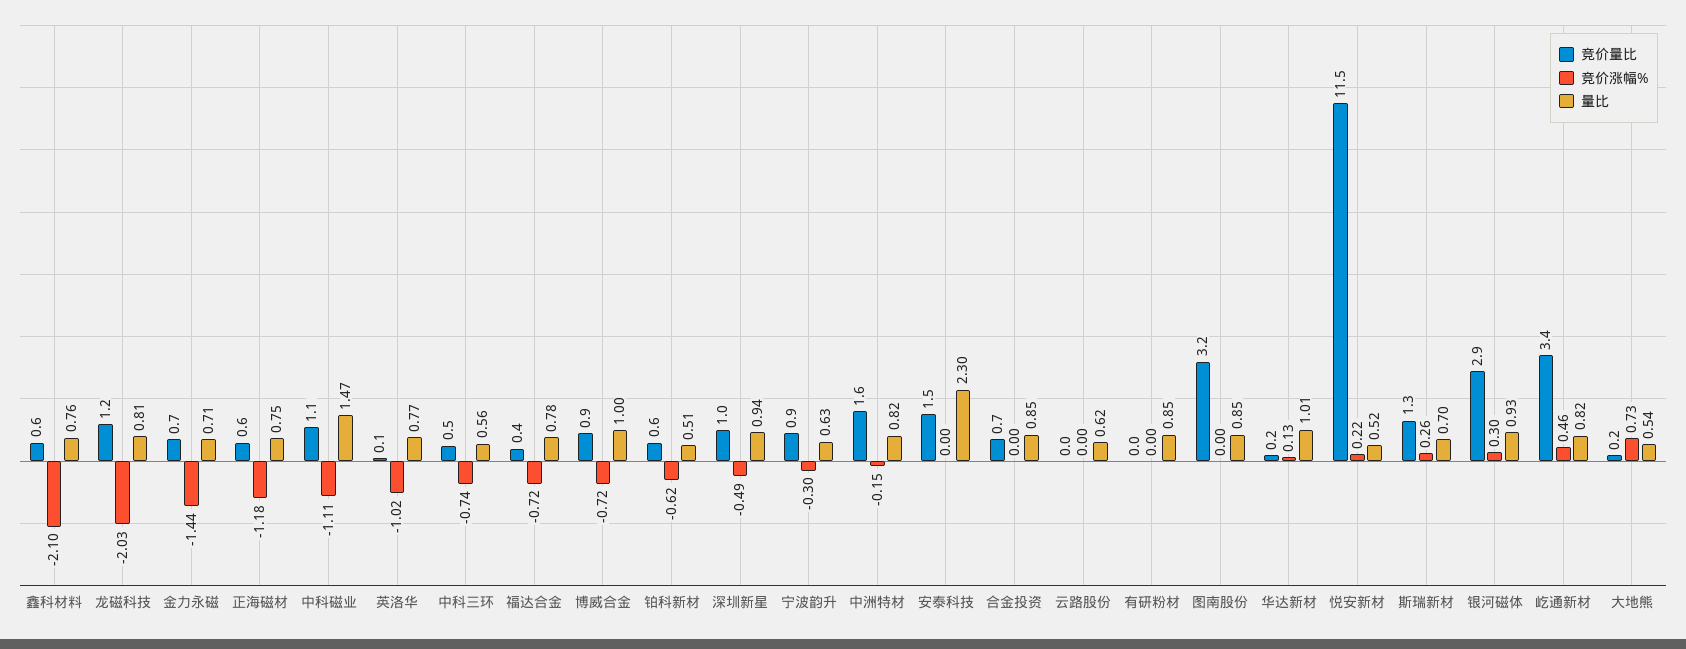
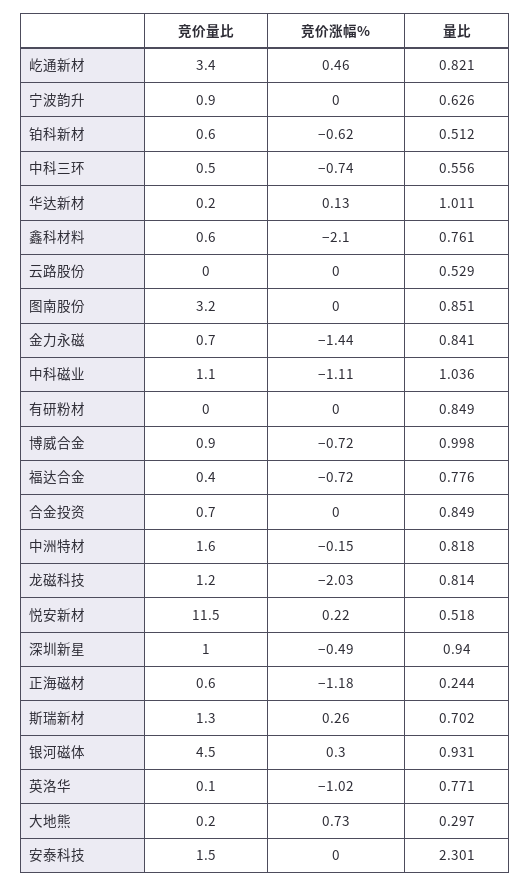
  {
    "竞价量比": {
      "鑫科材料": 0.6,
      "龙磁科技": 1.2,
      "金力永磁": 0.7,
      "正海磁材": 0.6,
      "中科磁业": 1.1,
      "英洛华": 0.1,
      "中科三环": 0.5,
      "福达合金": 0.4,
      "博威合金": 0.9,
      "铂科新材": 0.6,
      "深圳新星": 1,
      "宁波韵升": 0.9,
      "中洲特材": 1.6,
      "安泰科技": 1.5,
      "合金投资": 0.7,
      "云路股份": 0,
      "有研粉材": 0,
      "图南股份": 3.2,
      "华达新材": 0.2,
      "悦安新材": 11.5,
      "斯瑞新材": 1.3,
-     "银河磁体": 2.9,
+     "银河磁体": 4.5,
      "屹通新材": 3.4,
      "大地熊": 0.2
    },
    "竞价涨幅%": {
      "鑫科材料": -2.1,
      "龙磁科技": -2.03,
      "金力永磁": -1.44,
      "正海磁材": -1.18,
      "中科磁业": -1.11,
      "英洛华": -1.02,
      "中科三环": -0.74,
      "福达合金": -0.72,
      "博威合金": -0.72,
      "铂科新材": -0.62,
      "深圳新星": -0.49,
-     "宁波韵升": -0.3,
+     "宁波韵升": 0,
      "中洲特材": -0.15,
      "安泰科技": 0,
      "合金投资": 0,
      "云路股份": 0,
      "有研粉材": 0,
      "图南股份": 0,
      "华达新材": 0.13,
      "悦安新材": 0.22,
      "斯瑞新材": 0.26,
      "银河磁体": 0.3,
      "屹通新材": 0.46,
      "大地熊": 0.73
    },
    "量比": {
      "鑫科材料": 0.761,
      "龙磁科技": 0.814,
-     "金力永磁": 0.71,
+     "金力永磁": 0.841,
-     "正海磁材": 0.75,
+     "正海磁材": 0.244,
-     "中科磁业": 1.47,
+     "中科磁业": 1.036,
      "英洛华": 0.771,
      "中科三环": 0.556,
      "福达合金": 0.776,
      "博威合金": 0.998,
      "铂科新材": 0.512,
      "深圳新星": 0.94,
      "宁波韵升": 0.626,
      "中洲特材": 0.818,
      "安泰科技": 2.301,
      "合金投资": 0.849,
-     "云路股份": 0.62,
+     "云路股份": 0.529,
      "有研粉材": 0.849,
      "图南股份": 0.851,
      "华达新材": 1.011,
      "悦安新材": 0.518,
      "斯瑞新材": 0.702,
      "银河磁体": 0.931,
      "屹通新材": 0.821,
-     "大地熊": 0.54
+     "大地熊": 0.297
    }
  }

